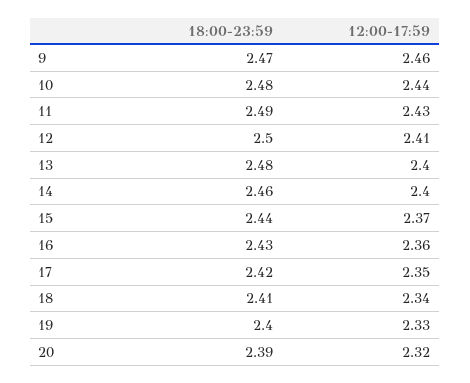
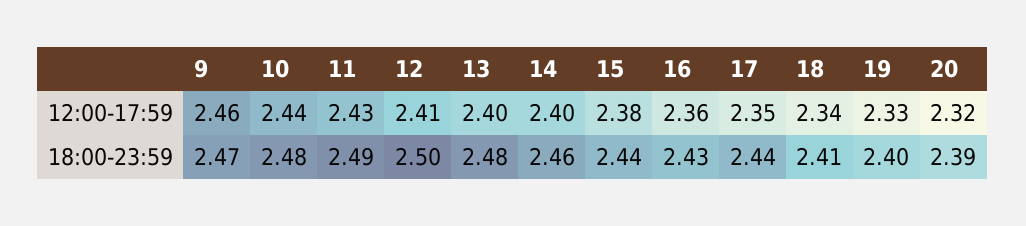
  {
    "18:00-23:59": {
      "9": 2.47,
      "10": 2.48,
      "11": 2.49,
      "12": 2.5,
      "13": 2.48,
      "14": 2.46,
      "15": 2.44,
      "16": 2.43,
-     "17": 2.42,
+     "17": 2.44,
      "18": 2.41,
      "19": 2.4,
      "20": 2.39
    },
    "12:00-17:59": {
      "9": 2.46,
      "10": 2.44,
      "11": 2.43,
      "12": 2.41,
      "13": 2.4,
      "14": 2.4,
-     "15": 2.37,
+     "15": 2.38,
      "16": 2.36,
      "17": 2.35,
      "18": 2.34,
      "19": 2.33,
      "20": 2.32
    }
  }

